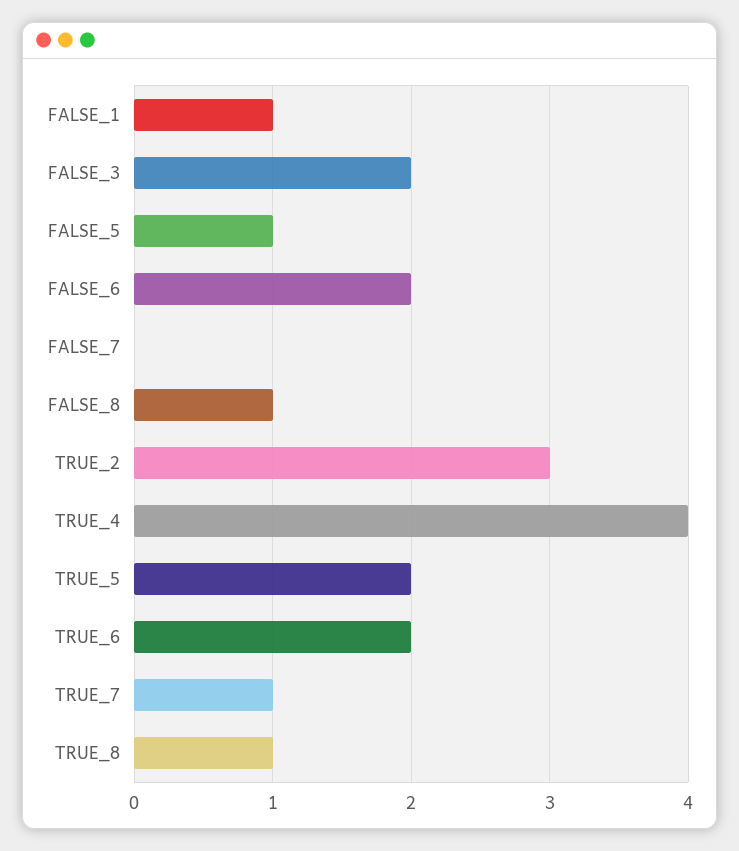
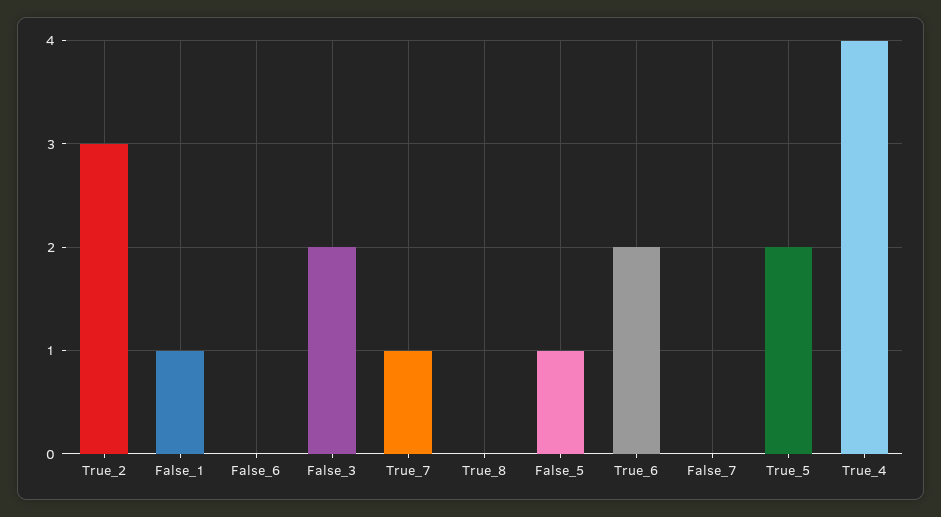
  {
    "FALSE_1": 1,
    "FALSE_3": 2,
    "FALSE_5": 1,
-   "FALSE_6": 2,
+   "FALSE_6": 0,
    "FALSE_7": 0,
-   "FALSE_8": 1,
    "TRUE_2": 3,
    "TRUE_4": 4,
    "TRUE_5": 2,
    "TRUE_6": 2,
    "TRUE_7": 1,
-   "TRUE_8": 1
+   "TRUE_8": 0
  }

